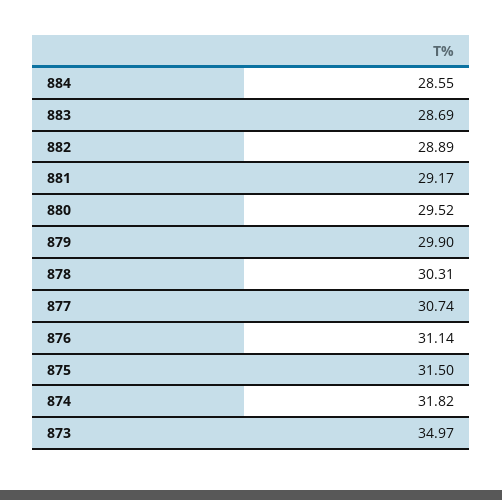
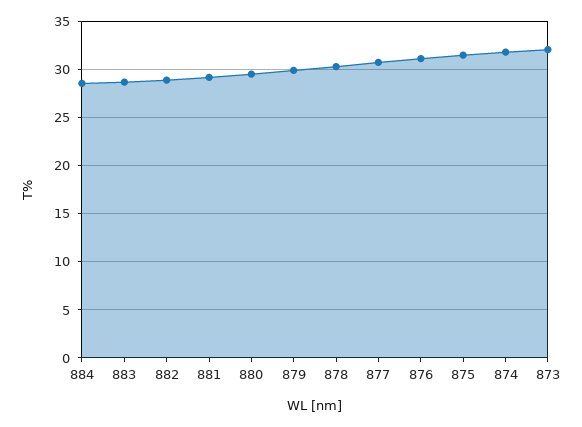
  {
    "884": 28.55,
    "883": 28.69,
    "882": 28.89,
    "881": 29.17,
    "880": 29.52,
    "879": 29.9,
    "878": 30.31,
    "877": 30.74,
    "876": 31.14,
    "875": 31.5,
    "874": 31.82,
-   "873": 34.97
+   "873": 32
  }

